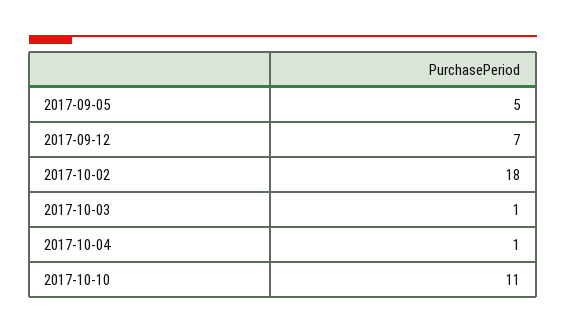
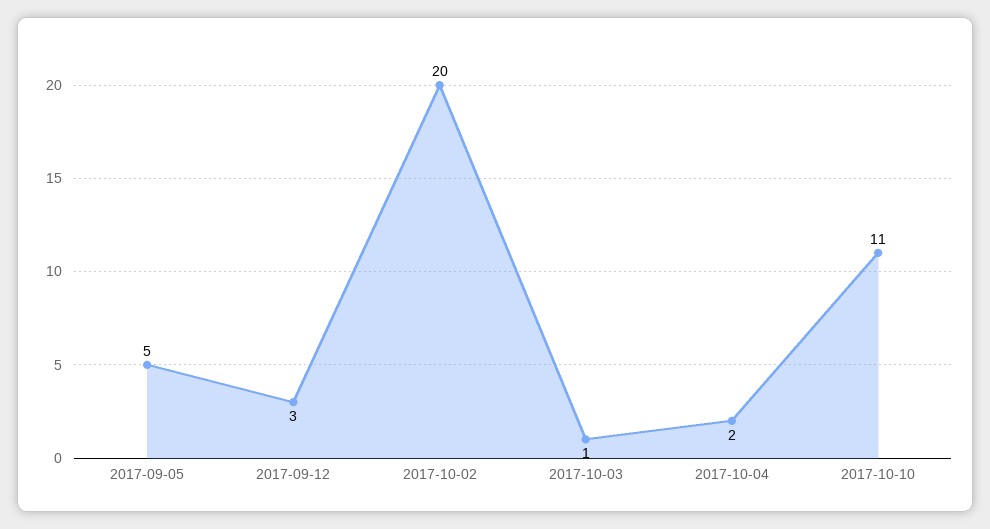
  {
    "2017-09-05": 5,
-   "2017-09-12": 7,
+   "2017-09-12": 3,
-   "2017-10-02": 18,
+   "2017-10-02": 20,
    "2017-10-03": 1,
-   "2017-10-04": 1,
+   "2017-10-04": 2,
    "2017-10-10": 11
  }

